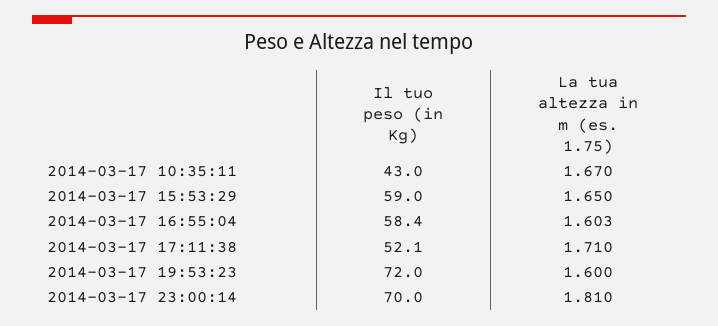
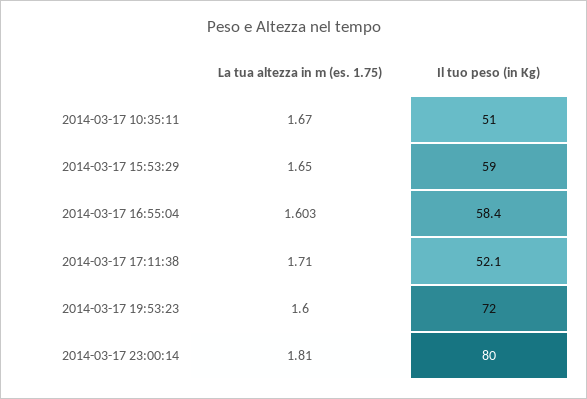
  {
    "Il tuo peso (in Kg)": {
-     "2014-03-17 10:35:11": 43,
+     "2014-03-17 10:35:11": 51,
      "2014-03-17 15:53:29": 59,
      "2014-03-17 16:55:04": 58.4,
      "2014-03-17 17:11:38": 52.1,
      "2014-03-17 19:53:23": 72,
-     "2014-03-17 23:00:14": 70
+     "2014-03-17 23:00:14": 80
    },
    "La tua altezza in m (es. 1.75)": {
      "2014-03-17 10:35:11": 1.67,
      "2014-03-17 15:53:29": 1.65,
      "2014-03-17 16:55:04": 1.603,
      "2014-03-17 17:11:38": 1.71,
      "2014-03-17 19:53:23": 1.6,
      "2014-03-17 23:00:14": 1.81
    }
  }

